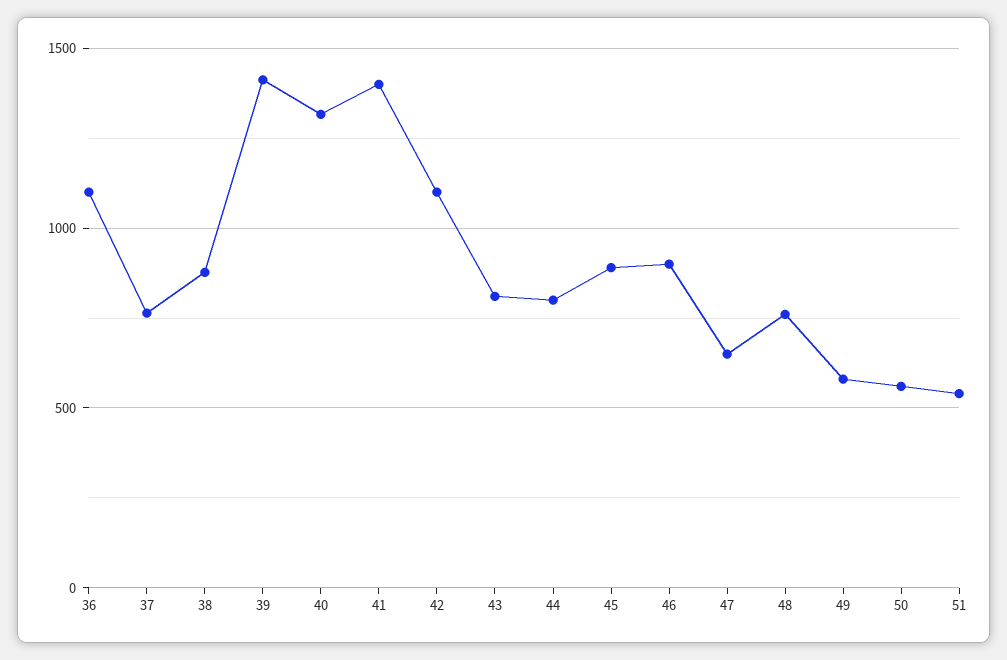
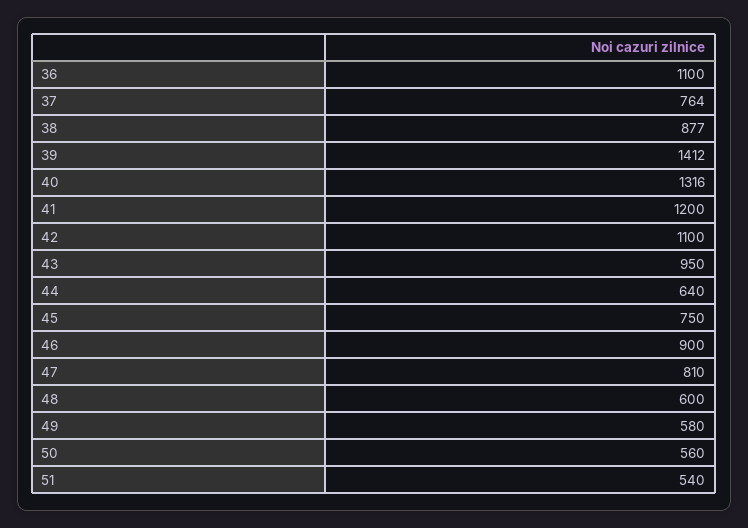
  {
    "36": 1100,
    "37": 764,
    "38": 877,
    "39": 1412,
    "40": 1316,
-   "41": 1400,
+   "41": 1200,
    "42": 1100,
-   "43": 800,
+   "43": 950,
-   "44": 800,
+   "44": 640,
-   "45": 900,
+   "45": 750,
    "46": 900,
-   "47": 650,
+   "47": 810,
-   "48": 750,
+   "48": 600,
    "49": 580,
    "50": 560,
    "51": 540
  }

